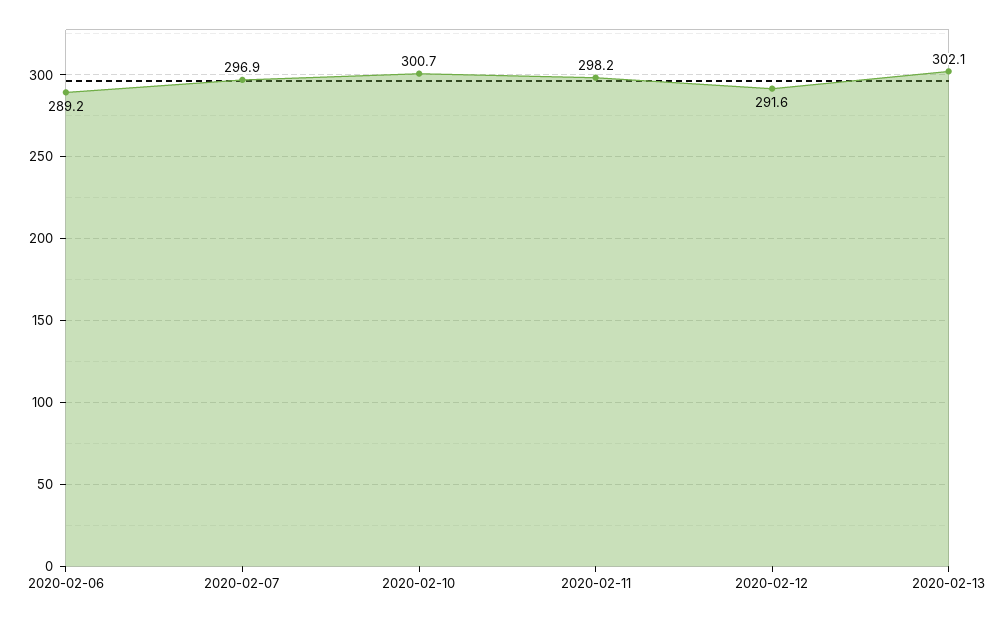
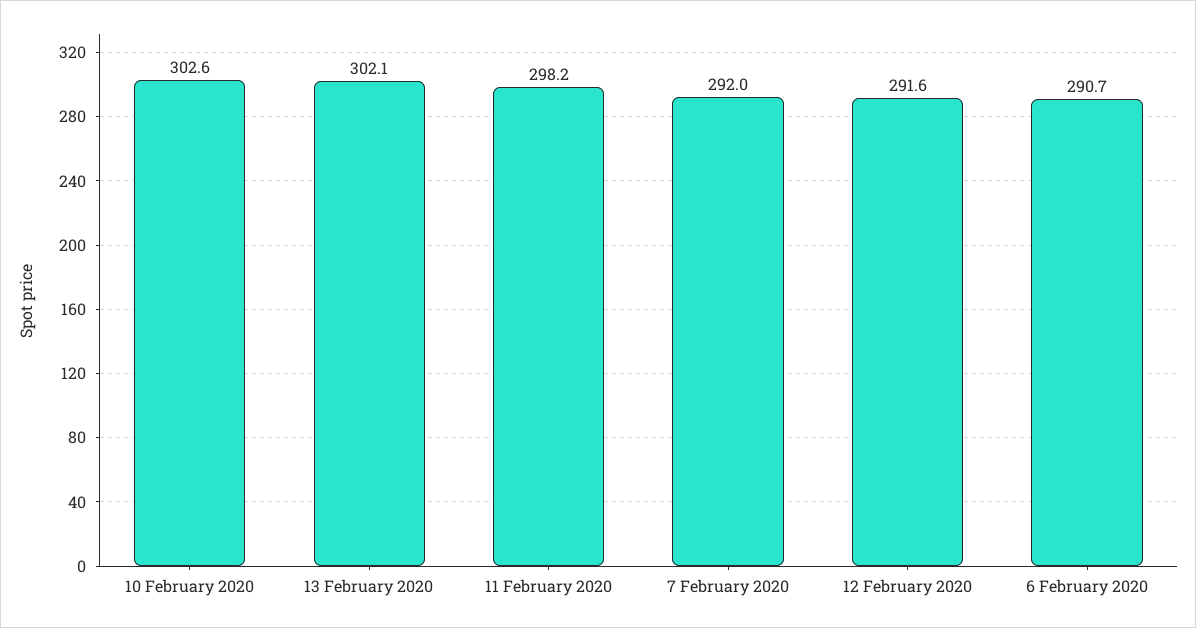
  {
-   "2020-02-06": 289.2,
+   "2020-02-06": 290.7,
-   "2020-02-07": 296.9,
+   "2020-02-07": 292,
-   "2020-02-10": 300.7,
+   "2020-02-10": 302.6,
    "2020-02-11": 298.2,
    "2020-02-12": 291.6,
    "2020-02-13": 302.1
  }

